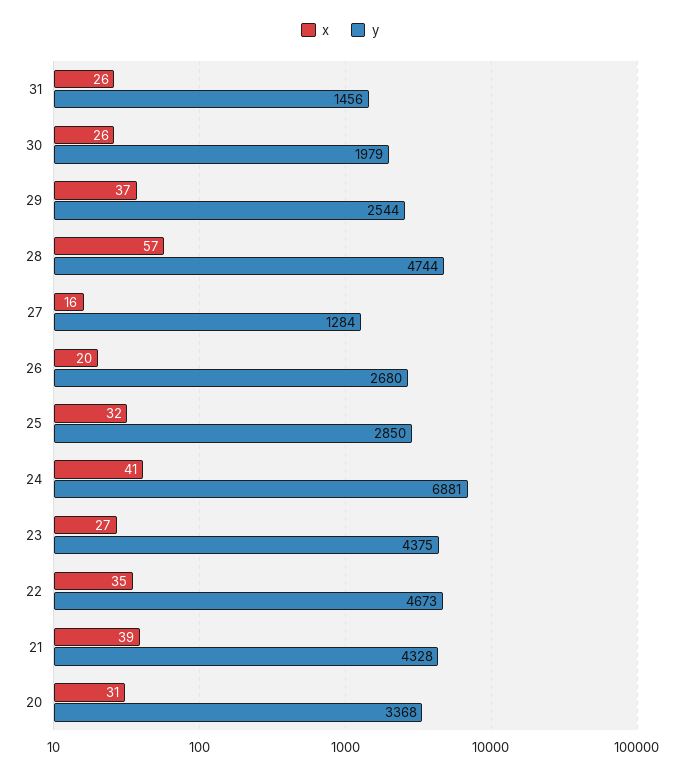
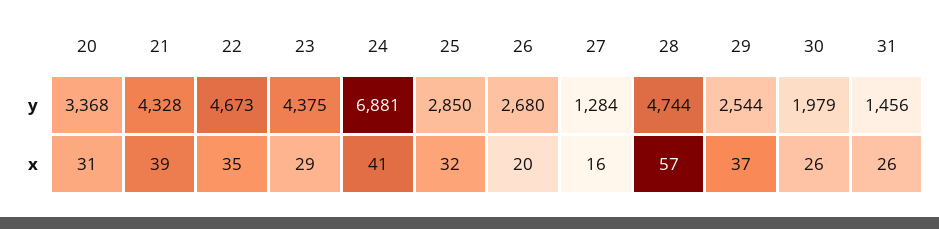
  {
    "x": {
      "31": 26,
      "30": 26,
      "29": 37,
      "28": 57,
      "27": 16,
      "26": 20,
      "25": 32,
      "24": 41,
-     "23": 27,
+     "23": 29,
      "22": 35,
      "21": 39,
      "20": 31
    },
    "y": {
      "31": 1456,
      "30": 1979,
      "29": 2544,
      "28": 4744,
      "27": 1284,
      "26": 2680,
      "25": 2850,
      "24": 6881,
      "23": 4375,
      "22": 4673,
      "21": 4328,
      "20": 3368
    }
  }

